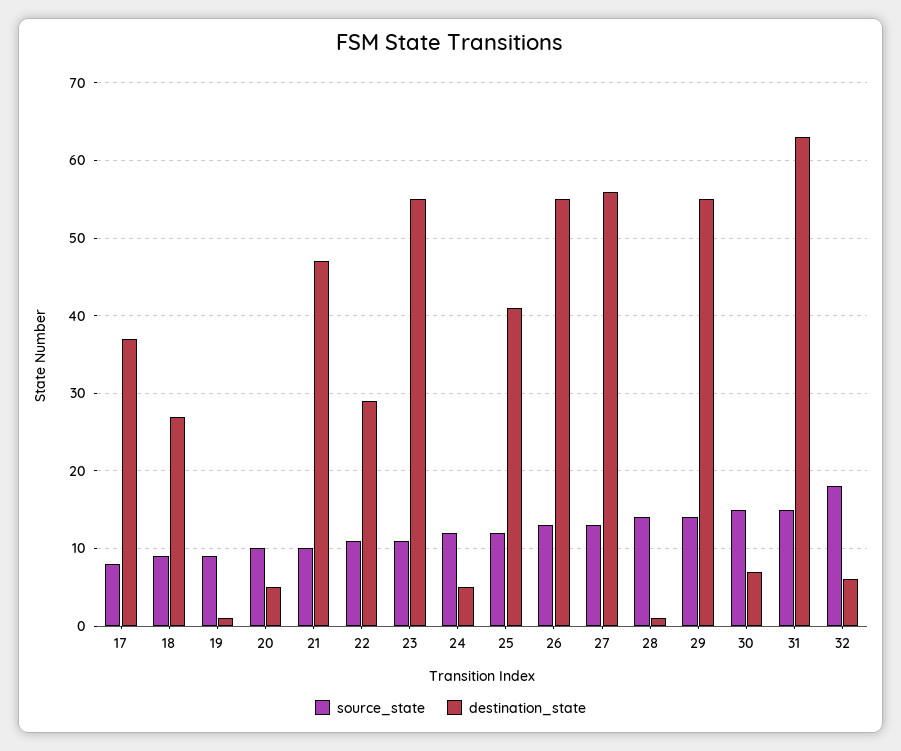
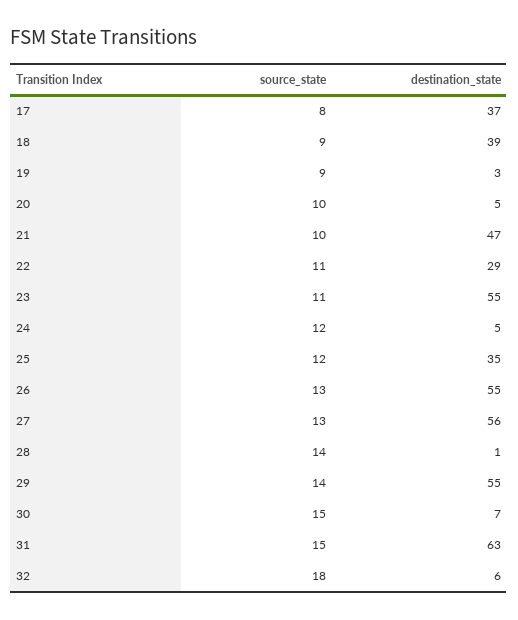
  {
    "source_state": {
      "17": 8,
      "18": 9,
      "19": 9,
      "20": 10,
      "21": 10,
      "22": 11,
      "23": 11,
      "24": 12,
      "25": 12,
      "26": 13,
      "27": 13,
      "28": 14,
      "29": 14,
      "30": 15,
      "31": 15,
      "32": 18
    },
    "destination_state": {
      "17": 37,
-     "18": 27,
+     "18": 39,
-     "19": 1,
+     "19": 3,
      "20": 5,
      "21": 47,
      "22": 29,
      "23": 55,
      "24": 5,
-     "25": 41,
+     "25": 35,
      "26": 55,
      "27": 56,
      "28": 1,
      "29": 55,
      "30": 7,
      "31": 63,
      "32": 6
    }
  }

